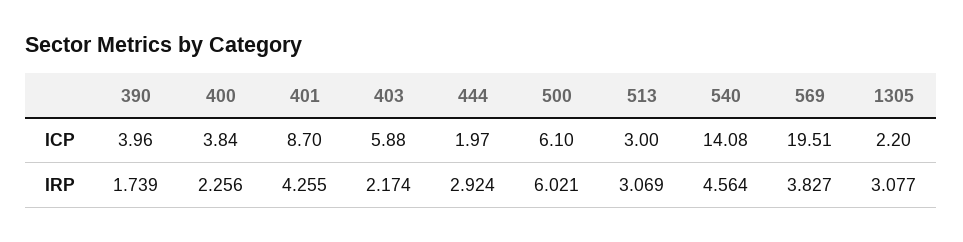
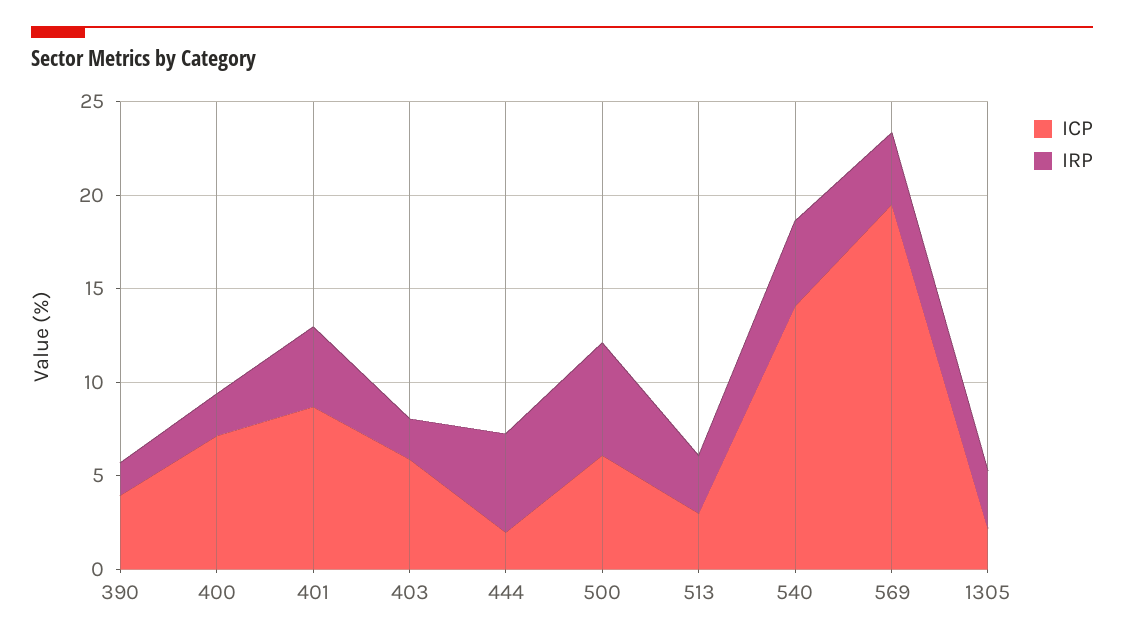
  {
    "ICP": {
      "390": 3.96,
-     "400": 3.84,
+     "400": 7,
      "401": 8.7,
      "403": 5.88,
      "444": 1.97,
      "500": 6.1,
      "513": 3,
      "540": 14.08,
      "569": 19.51,
      "1305": 2.2
    },
    "IRP": {
      "390": 1.739,
      "400": 2.256,
      "401": 4.255,
      "403": 2.174,
-     "444": 2.924,
+     "444": 5,
      "500": 6.021,
      "513": 3.069,
      "540": 4.564,
      "569": 3.827,
      "1305": 3.077
    }
  }

